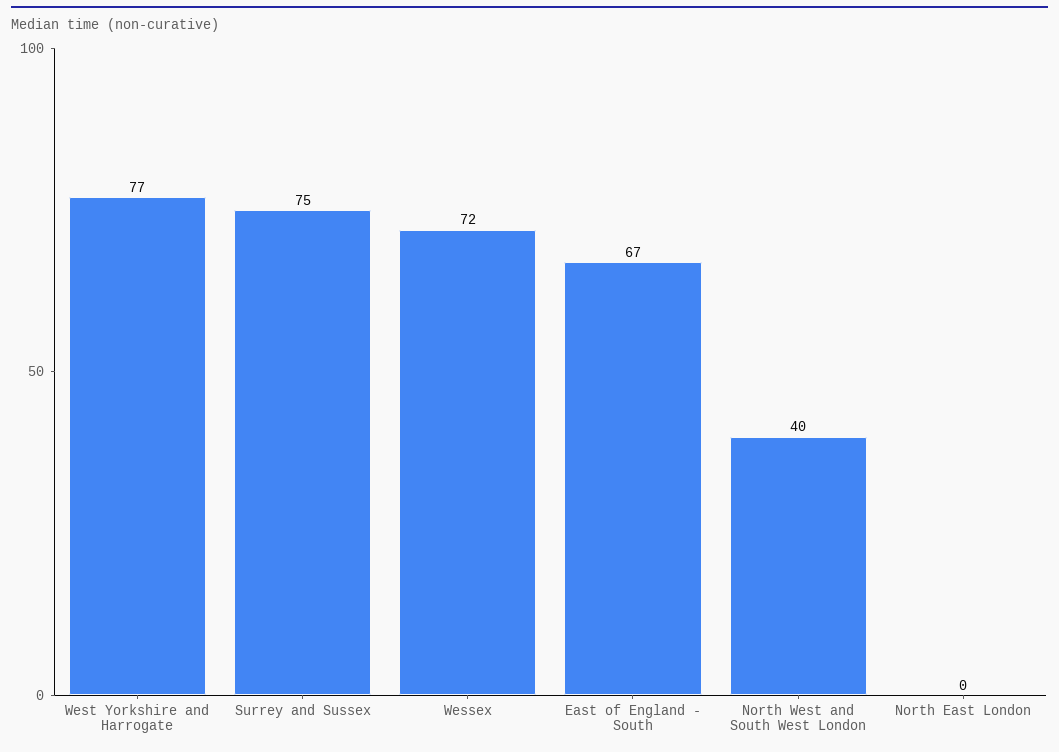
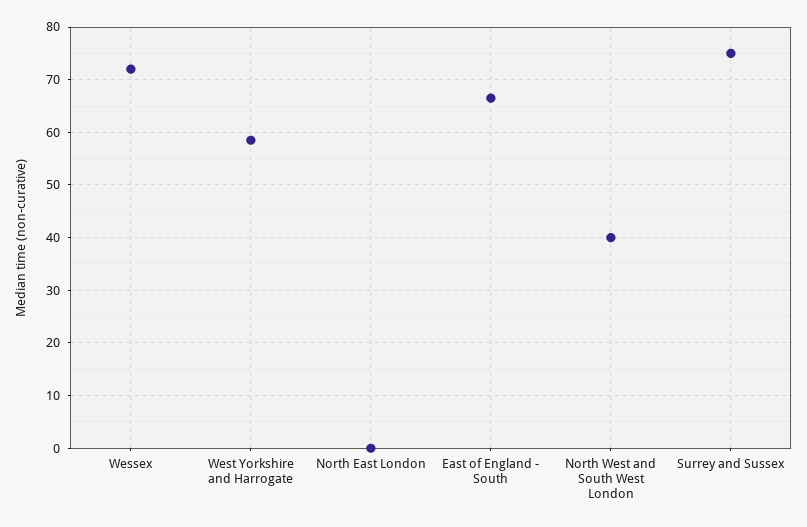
  {
-   "West Yorkshire and Harrogate": 77,
+   "West Yorkshire and Harrogate": 58,
    "Surrey and Sussex": 75,
    "Wessex": 72,
    "East of England - South": 67,
    "North West and South West London": 40,
    "North East London": 0
  }

